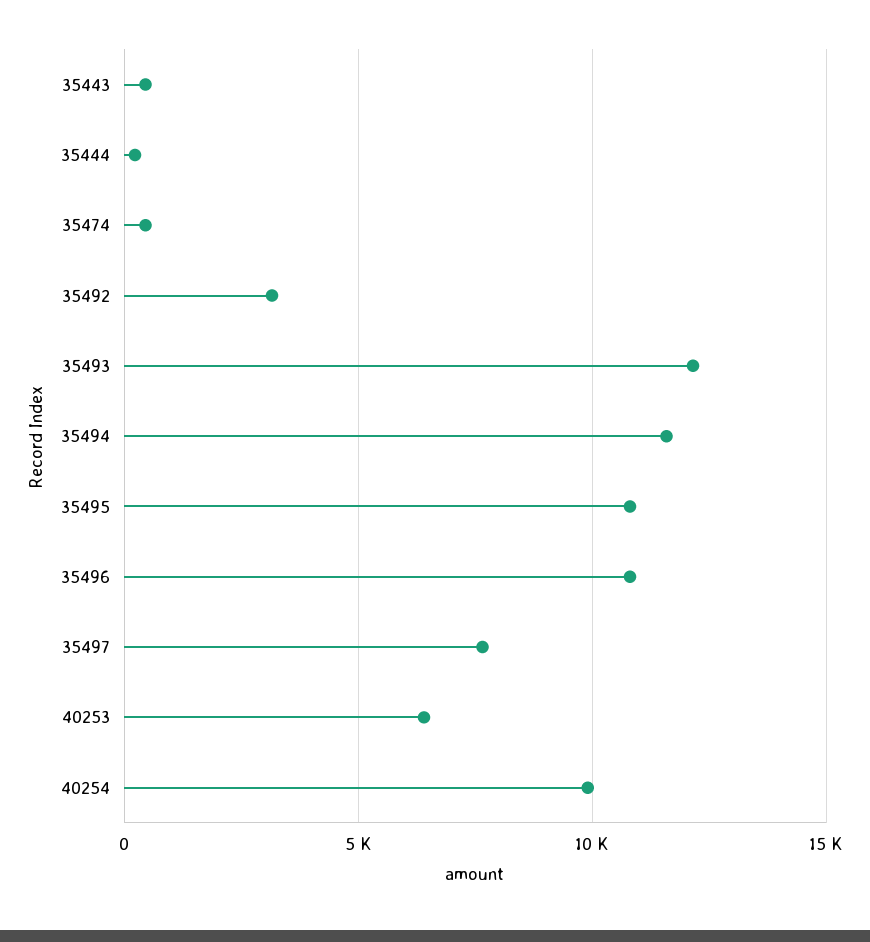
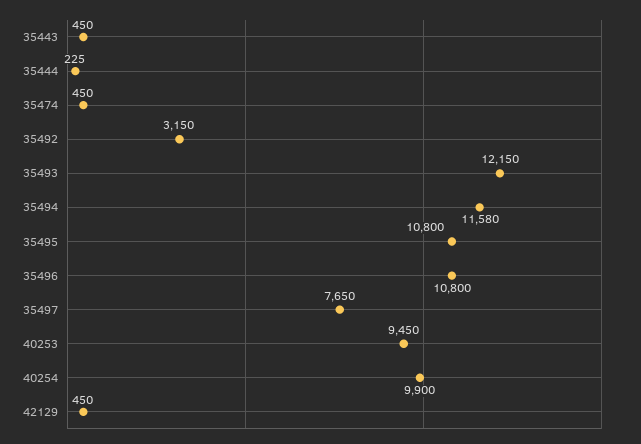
  {
    "35443": 450,
    "35444": 225,
    "35474": 450,
    "35492": 3150,
    "35493": 12150,
    "35494": 11580,
    "35495": 10800,
    "35496": 10800,
    "35497": 7650,
-   "40253": 6500,
+   "40253": 9450,
-   "40254": 9900
+   "40254": 9900,
+   "42129": 450
  }

